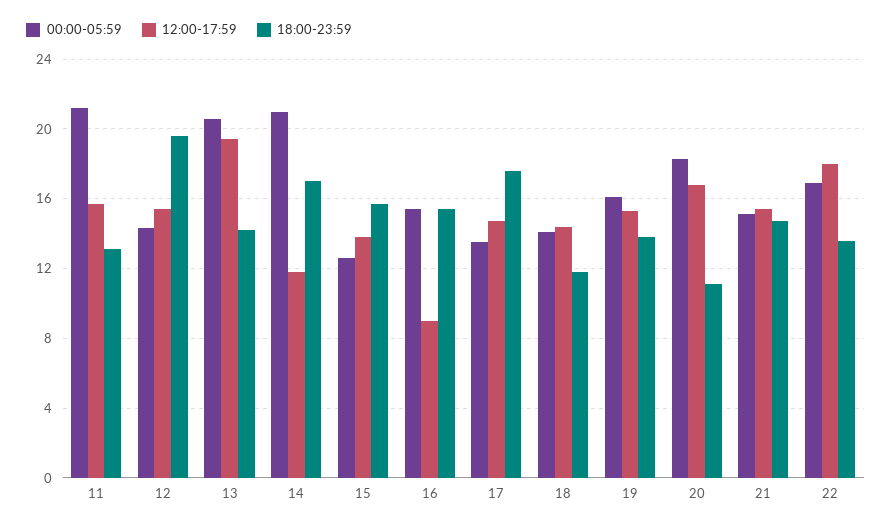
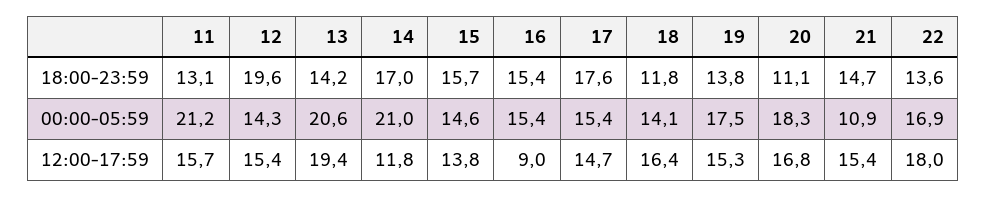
  {
    "00:00-05:59": {
      "11": 21.2,
      "12": 14.3,
      "13": 20.6,
      "14": 21,
-     "15": 12.5,
+     "15": 14.6,
      "16": 15.4,
-     "17": 13.5,
+     "17": 15.4,
      "18": 14.1,
-     "19": 16,
+     "19": 17.5,
      "20": 18.3,
-     "21": 15,
+     "21": 10.9,
      "22": 16.9
    },
    "12:00-17:59": {
      "11": 15.7,
      "12": 15.4,
      "13": 19.4,
      "14": 11.8,
      "15": 13.8,
      "16": 9,
      "17": 14.7,
-     "18": 14.5,
+     "18": 16.4,
      "19": 15.3,
      "20": 16.8,
      "21": 15.4,
      "22": 18
    },
    "18:00-23:59": {
      "11": 13.1,
      "12": 19.6,
      "13": 14.2,
      "14": 17,
      "15": 15.7,
      "16": 15.4,
      "17": 17.6,
      "18": 11.8,
      "19": 13.8,
      "20": 11.1,
      "21": 14.7,
      "22": 13.6
    }
  }

